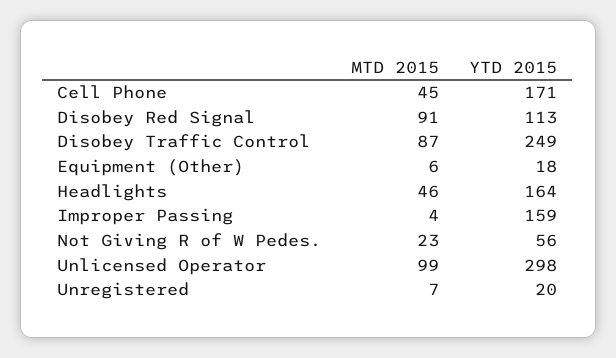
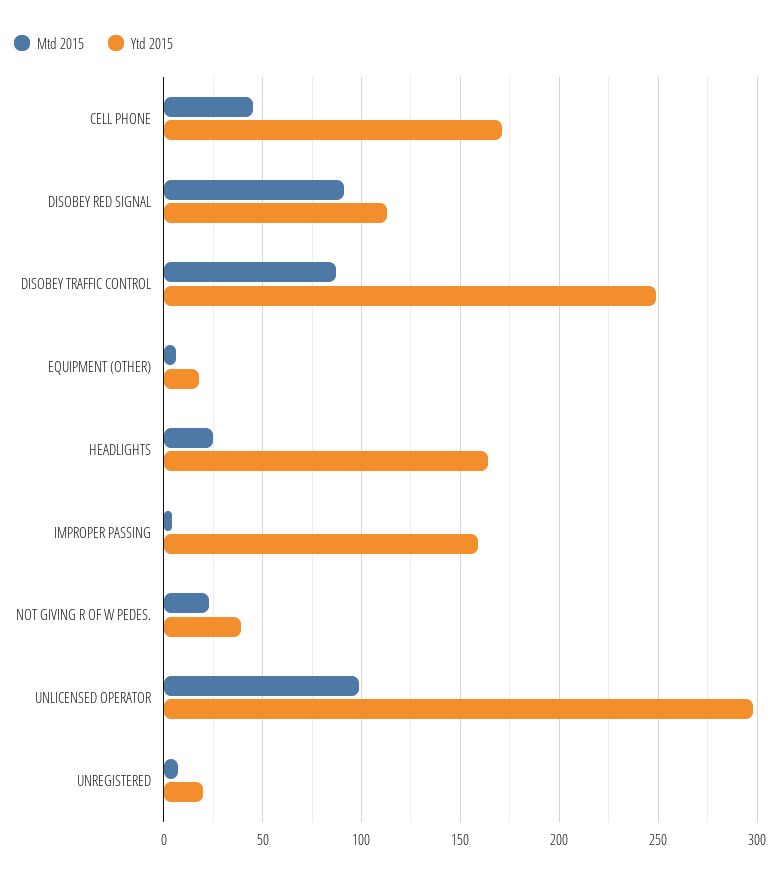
  {
    "MTD 2015": {
      "Cell Phone": 45,
      "Disobey Red Signal": 91,
      "Disobey Traffic Control": 87,
      "Equipment (Other)": 6,
-     "Headlights": 46,
+     "Headlights": 25,
      "Improper Passing": 4,
      "Not Giving R of W Pedes.": 23,
      "Unlicensed Operator": 99,
      "Unregistered": 7
    },
    "YTD 2015": {
      "Cell Phone": 171,
      "Disobey Red Signal": 113,
      "Disobey Traffic Control": 249,
      "Equipment (Other)": 18,
      "Headlights": 164,
      "Improper Passing": 159,
-     "Not Giving R of W Pedes.": 56,
+     "Not Giving R of W Pedes.": 40,
      "Unlicensed Operator": 298,
      "Unregistered": 20
    }
  }

